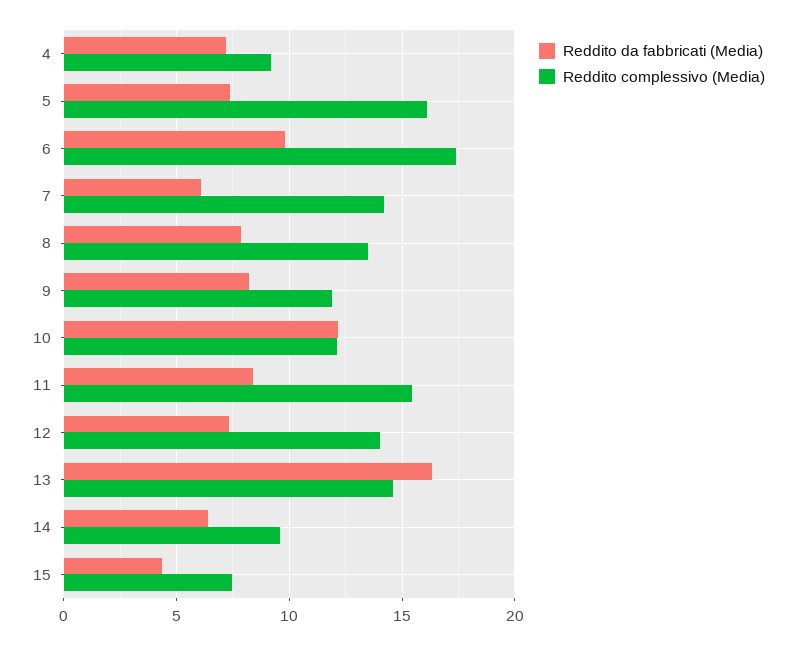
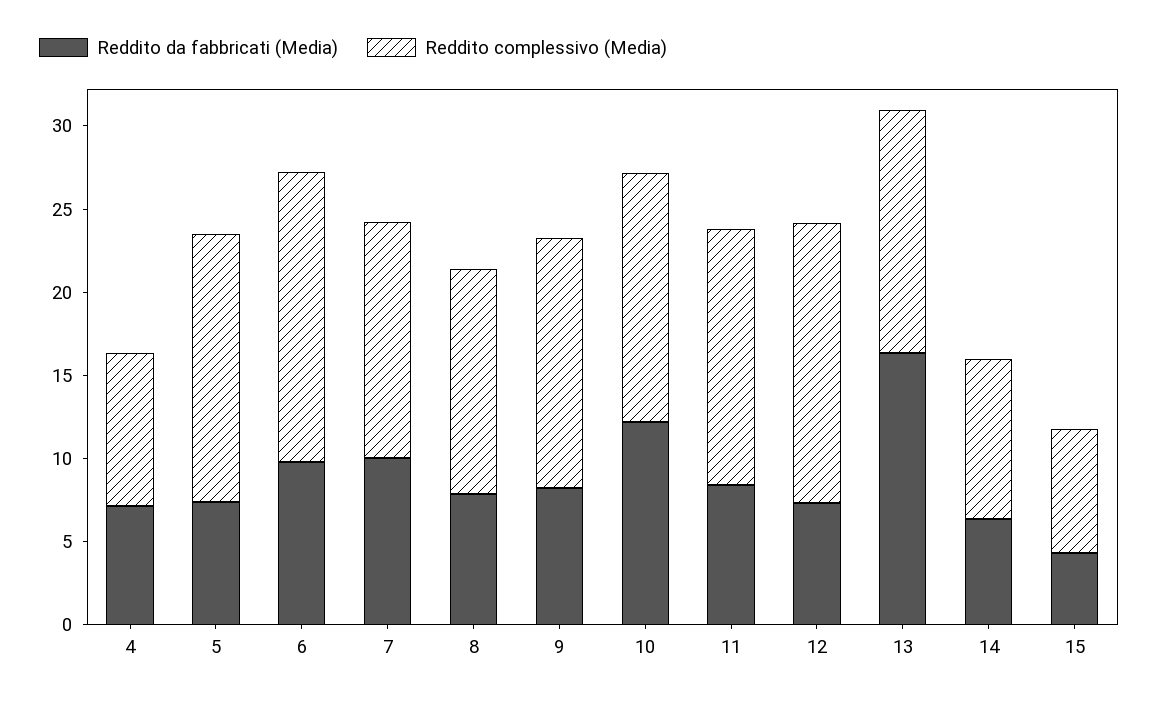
  {
    "Reddito da fabbricati (Media)": {
      "4": 7,
      "5": 7.5,
      "6": 10,
-     "7": 6,
+     "7": 10,
      "8": 8,
      "9": 8,
      "10": 12,
      "11": 8.5,
      "12": 7.5,
      "13": 16.5,
      "14": 6.5,
      "15": 4.5
    },
    "Reddito complessivo (Media)": {
      "4": 9,
      "5": 16,
      "6": 17.5,
      "7": 14,
      "8": 13.5,
-     "9": 12,
+     "9": 15,
-     "10": 12,
+     "10": 15,
      "11": 15.5,
-     "12": 14,
+     "12": 17,
      "13": 14.5,
      "14": 9.5,
      "15": 7.5
    }
  }

